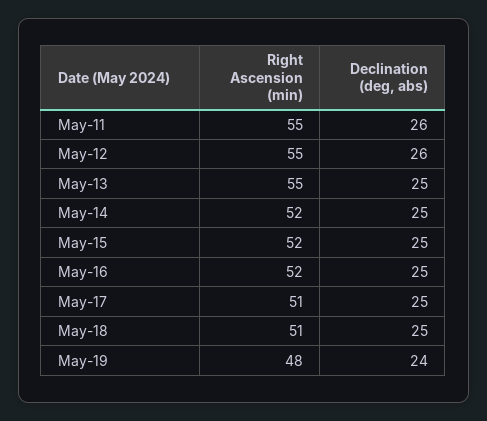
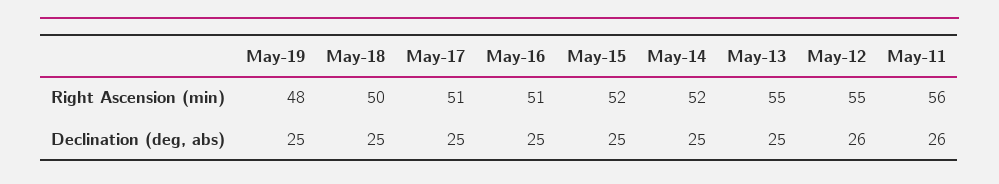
  {
    "Right Ascension (min)": {
-     "May-11": 55,
+     "May-11": 56,
      "May-12": 55,
      "May-13": 55,
      "May-14": 52,
      "May-15": 52,
-     "May-16": 52,
+     "May-16": 51,
      "May-17": 51,
-     "May-18": 51,
+     "May-18": 50,
      "May-19": 48
    },
    "Declination (deg, abs)": {
      "May-11": 26,
      "May-12": 26,
      "May-13": 25,
      "May-14": 25,
      "May-15": 25,
      "May-16": 25,
      "May-17": 25,
      "May-18": 25,
-     "May-19": 24
+     "May-19": 25
    }
  }

